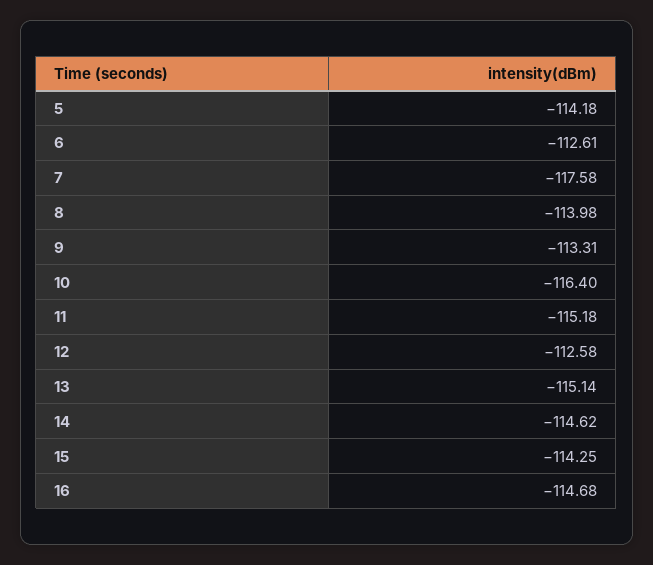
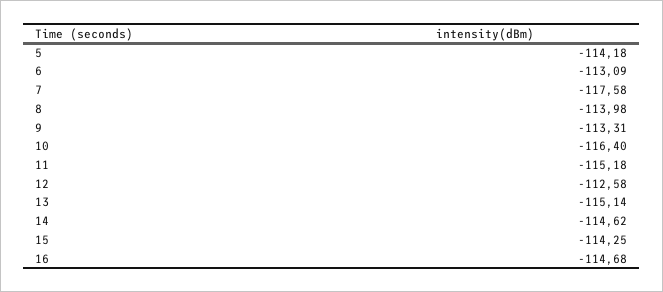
  {
    "5": -114.18,
-   "6": -112.61,
+   "6": -113.09,
    "7": -117.58,
    "8": -113.98,
    "9": -113.31,
    "10": -116.4,
    "11": -115.18,
    "12": -112.58,
    "13": -115.14,
    "14": -114.62,
    "15": -114.25,
    "16": -114.68
  }

